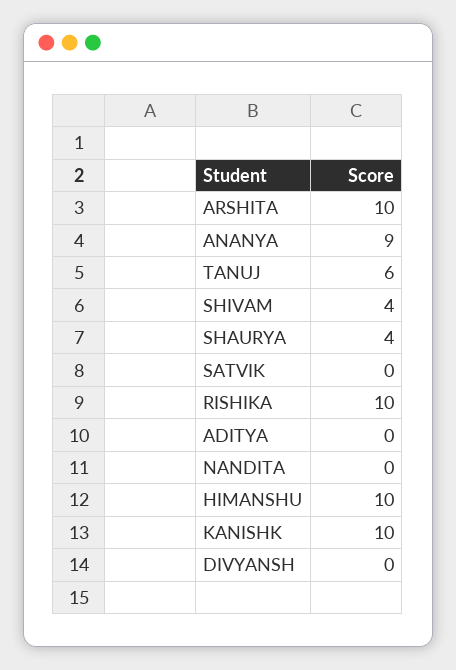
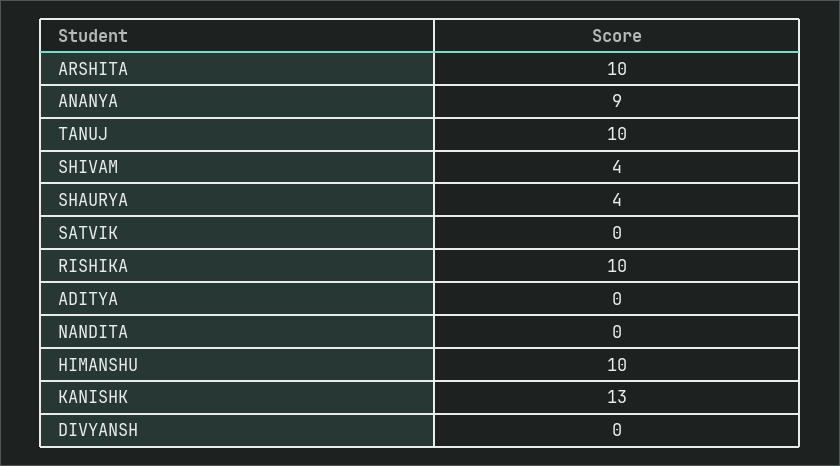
  {
    "ARSHITA": 10,
    "ANANYA": 9,
-   "TANUJ": 6,
+   "TANUJ": 10,
    "SHIVAM": 4,
    "SHAURYA": 4,
    "SATVIK": 0,
    "RISHIKA": 10,
    "ADITYA": 0,
    "NANDITA": 0,
    "HIMANSHU": 10,
-   "KANISHK": 10,
+   "KANISHK": 13,
    "DIVYANSH": 0
  }

